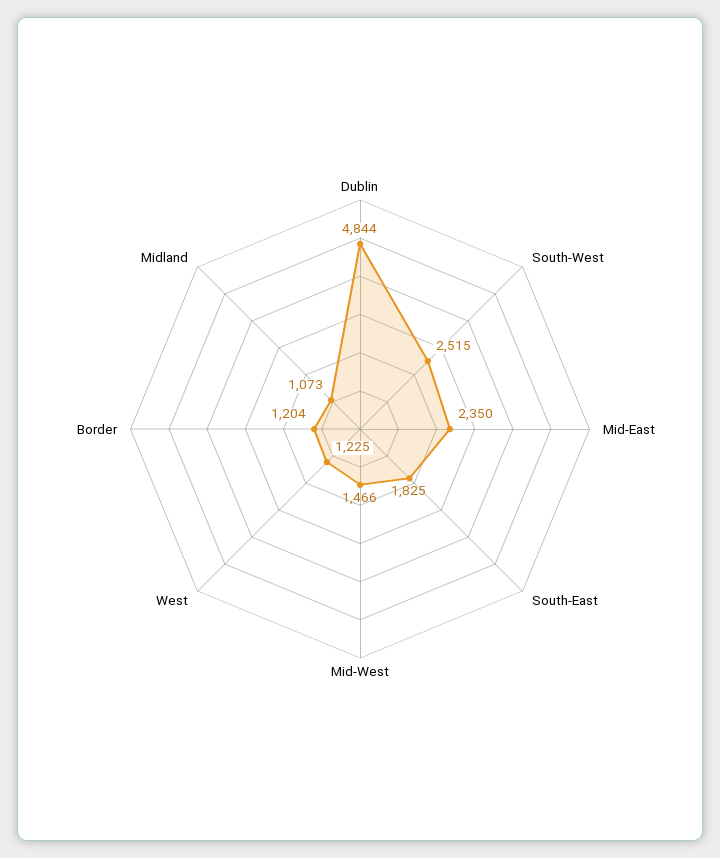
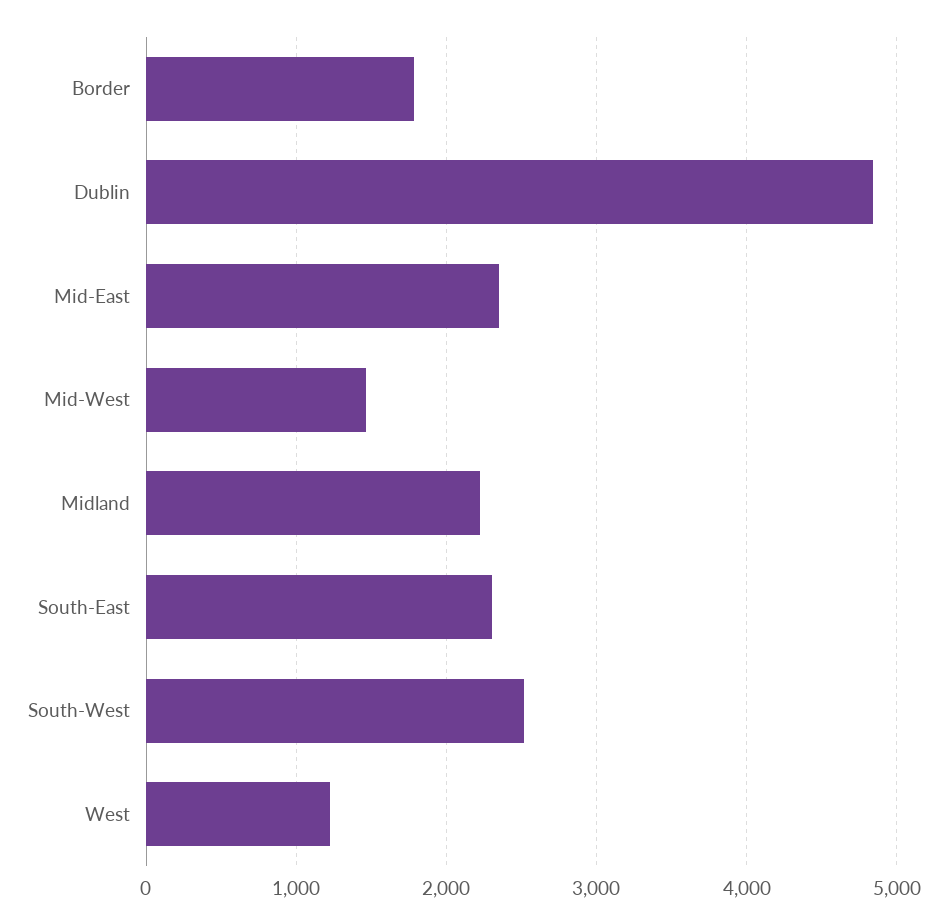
  {
    "Dublin": 4844,
    "South-West": 2515,
    "Mid-East": 2350,
-   "South-East": 1825,
+   "South-East": 2300,
    "Mid-West": 1466,
    "West": 1225,
-   "Border": 1204,
+   "Border": 1800,
-   "Midland": 1073
+   "Midland": 2200
  }

